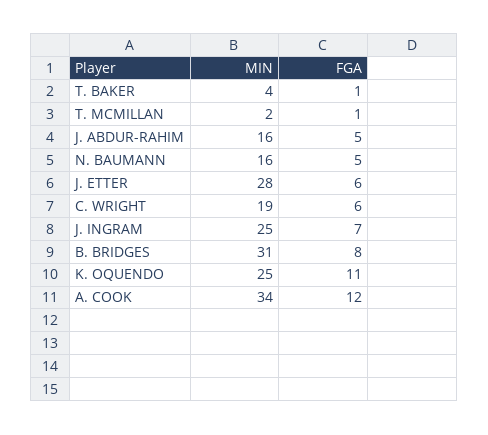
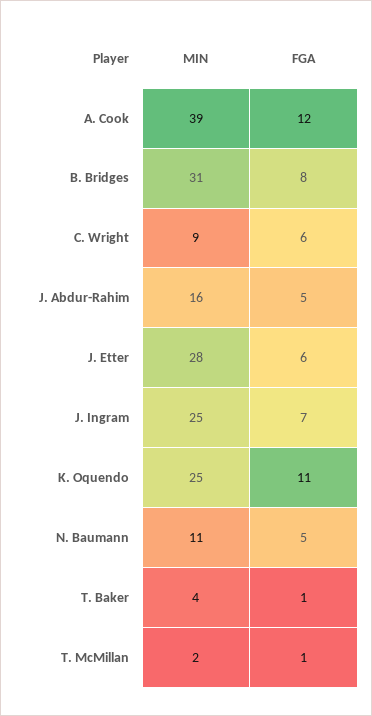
  {
    "MIN": {
      "T. BAKER": 4,
      "T. MCMILLAN": 2,
      "J. ABDUR-RAHIM": 16,
-     "N. BAUMANN": 16,
+     "N. BAUMANN": 11,
      "J. ETTER": 28,
-     "C. WRIGHT": 19,
+     "C. WRIGHT": 9,
      "J. INGRAM": 25,
      "B. BRIDGES": 31,
      "K. OQUENDO": 25,
-     "A. COOK": 34
+     "A. COOK": 39
    },
    "FGA": {
      "T. BAKER": 1,
      "T. MCMILLAN": 1,
      "J. ABDUR-RAHIM": 5,
      "N. BAUMANN": 5,
      "J. ETTER": 6,
      "C. WRIGHT": 6,
      "J. INGRAM": 7,
      "B. BRIDGES": 8,
      "K. OQUENDO": 11,
      "A. COOK": 12
    }
  }

